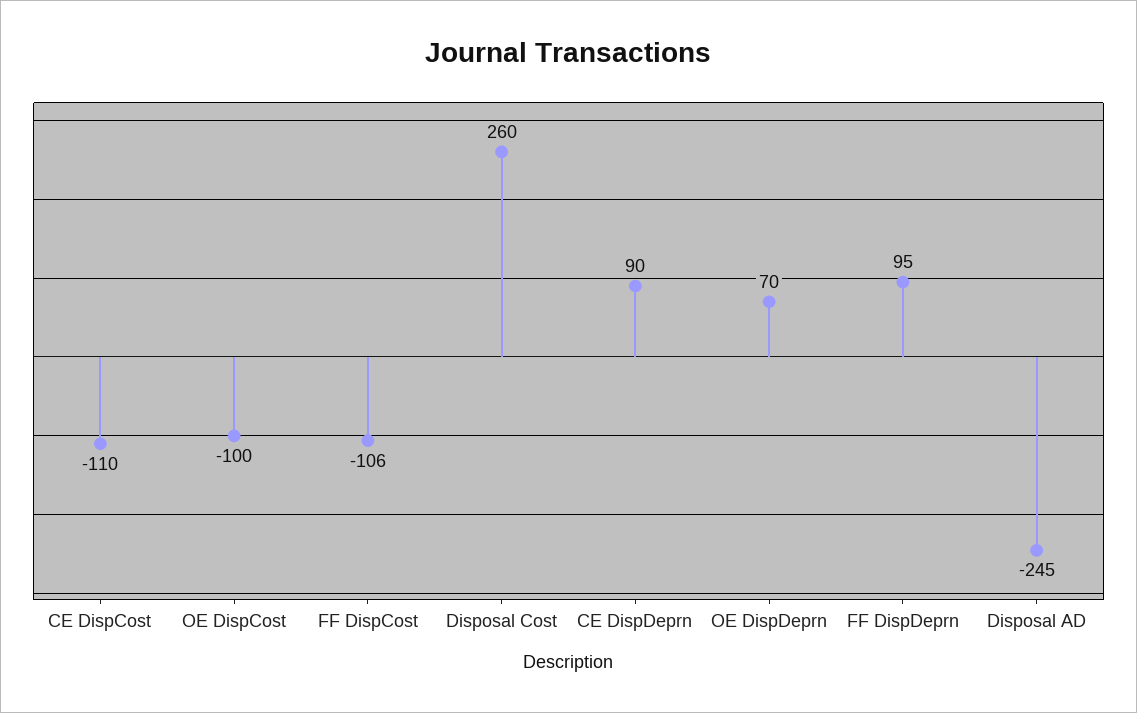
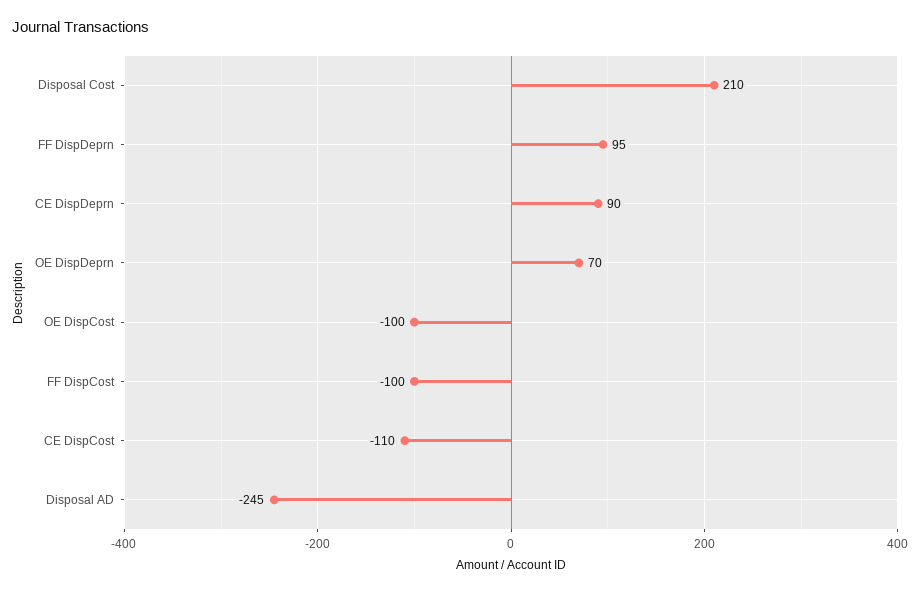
  {
    "CE DispCost": -110,
    "OE DispCost": -100,
-   "FF DispCost": -106,
+   "FF DispCost": -100,
-   "Disposal Cost": 260,
+   "Disposal Cost": 210,
    "CE DispDeprn": 90,
    "OE DispDeprn": 70,
    "FF DispDeprn": 95,
    "Disposal AD": -245
  }

